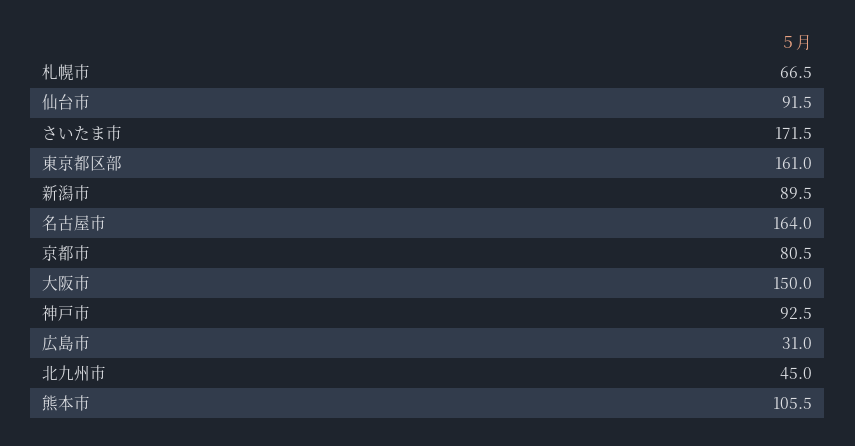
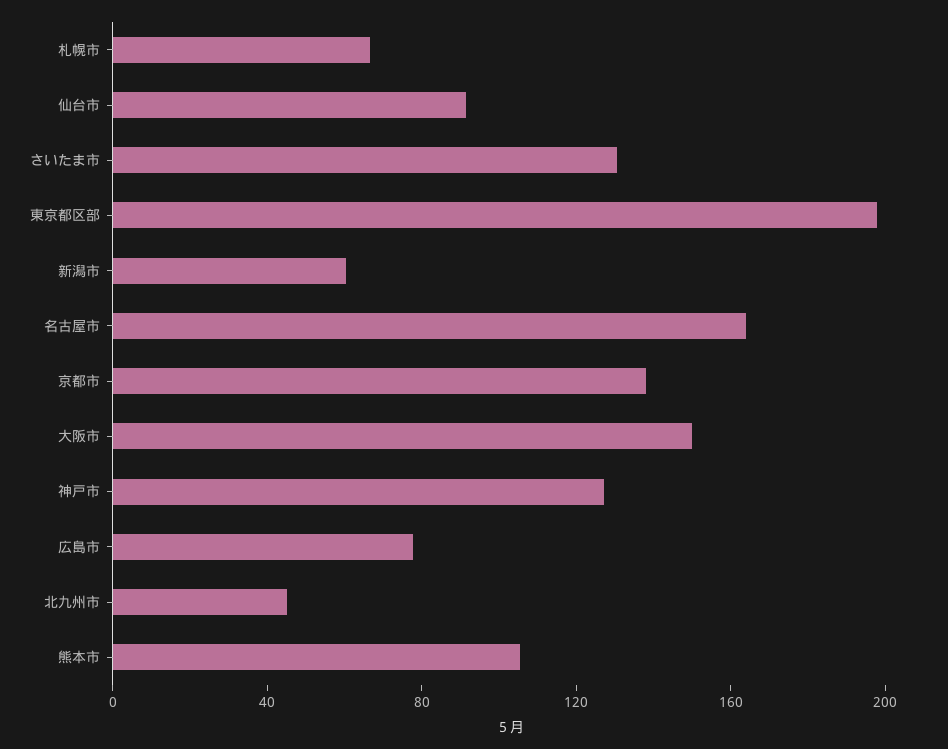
  {
    "札幌市": 66.5,
    "仙台市": 91.5,
-   "さいたま市": 171.5,
+   "さいたま市": 130,
-   "東京都区部": 161,
+   "東京都区部": 200,
-   "新潟市": 89.5,
+   "新潟市": 60,
    "名古屋市": 164,
-   "京都市": 80.5,
+   "京都市": 140,
    "大阪市": 150,
-   "神戸市": 92.5,
+   "神戸市": 130,
-   "広島市": 31,
+   "広島市": 80,
    "北九州市": 45,
    "熊本市": 105.5
  }

